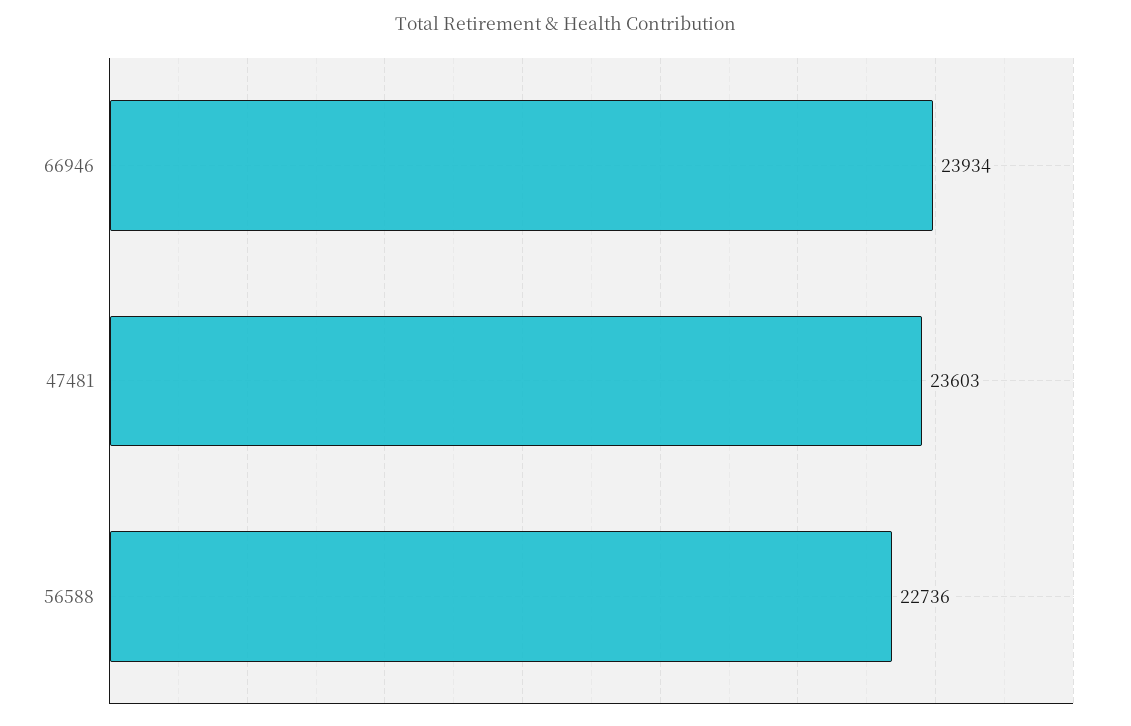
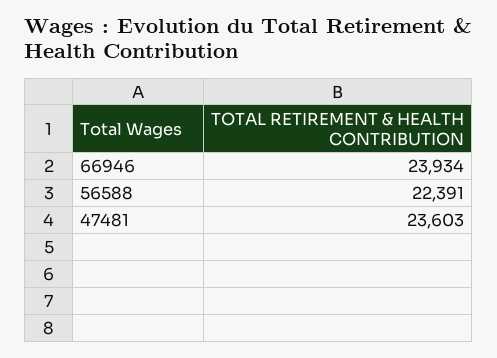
  {
    "66946": 23934,
    "47481": 23603,
-   "56588": 22736
+   "56588": 22391
  }

